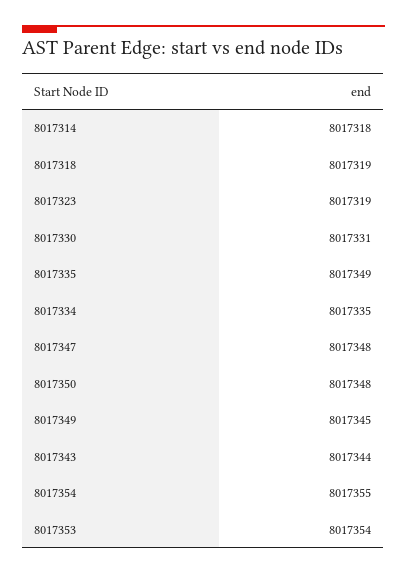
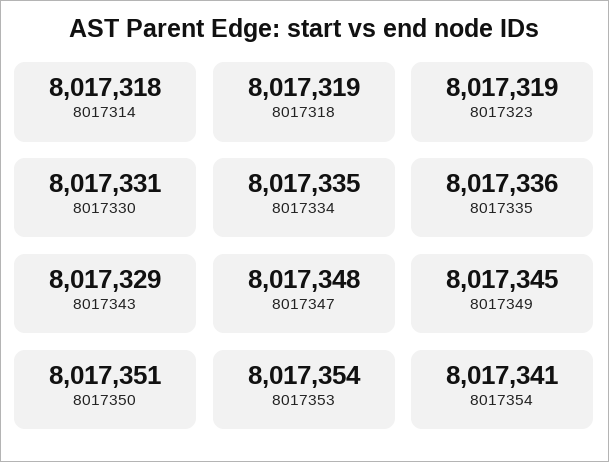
  {
    "8017314": 8017318,
    "8017318": 8017319,
    "8017323": 8017319,
    "8017330": 8017331,
-   "8017335": 8017349,
+   "8017335": 8017336,
    "8017334": 8017335,
    "8017347": 8017348,
-   "8017350": 8017348,
+   "8017350": 8017351,
    "8017349": 8017345,
-   "8017343": 8017344,
+   "8017343": 8017329,
-   "8017354": 8017355,
+   "8017354": 8017341,
    "8017353": 8017354
  }

